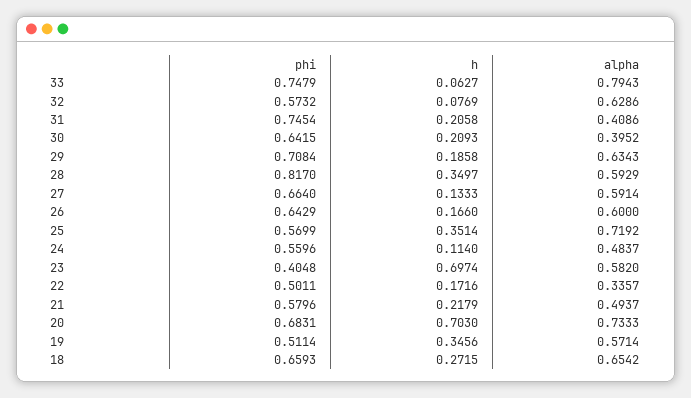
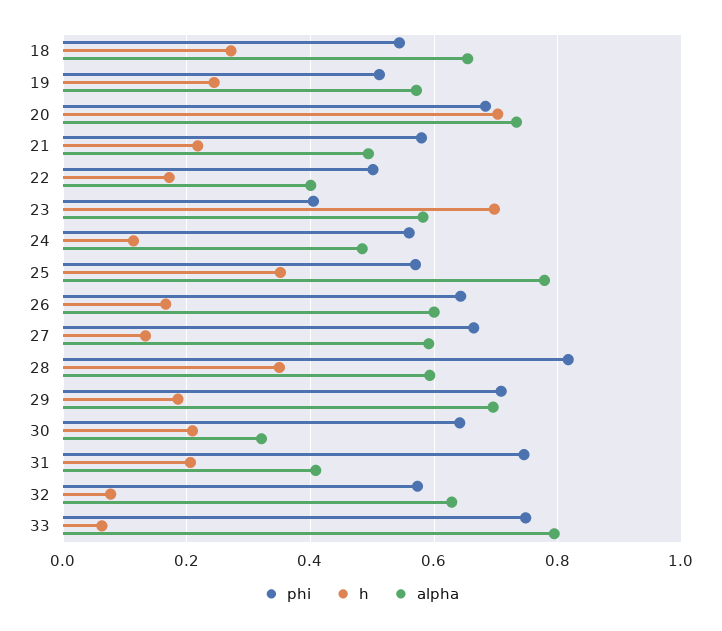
  {
    "phi": {
      "33": 0.7479,
      "32": 0.5732,
      "31": 0.7454,
      "30": 0.6415,
      "29": 0.7084,
      "28": 0.817,
      "27": 0.664,
      "26": 0.6429,
      "25": 0.5699,
      "24": 0.5596,
      "23": 0.4048,
      "22": 0.5011,
      "21": 0.5796,
      "20": 0.6831,
      "19": 0.5114,
-     "18": 0.6593
+     "18": 0.54
    },
    "h": {
      "33": 0.0627,
      "32": 0.0769,
      "31": 0.2058,
      "30": 0.2093,
      "29": 0.1858,
      "28": 0.3497,
      "27": 0.1333,
      "26": 0.166,
      "25": 0.3514,
      "24": 0.114,
      "23": 0.6974,
      "22": 0.1716,
      "21": 0.2179,
      "20": 0.703,
-     "19": 0.3456,
+     "19": 0.24,
      "18": 0.2715
    },
    "alpha": {
      "33": 0.7943,
      "32": 0.6286,
      "31": 0.4086,
-     "30": 0.3952,
+     "30": 0.32,
-     "29": 0.6343,
+     "29": 0.7,
      "28": 0.5929,
      "27": 0.5914,
      "26": 0.6,
-     "25": 0.7192,
+     "25": 0.78,
      "24": 0.4837,
      "23": 0.582,
-     "22": 0.3357,
+     "22": 0.4,
      "21": 0.4937,
      "20": 0.7333,
      "19": 0.5714,
      "18": 0.6542
    }
  }

